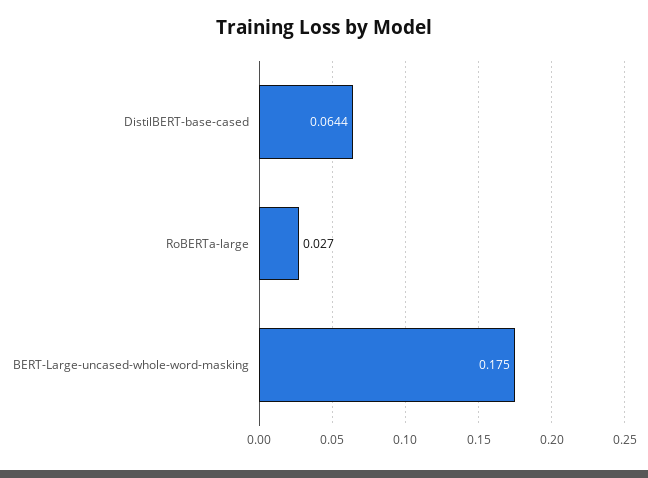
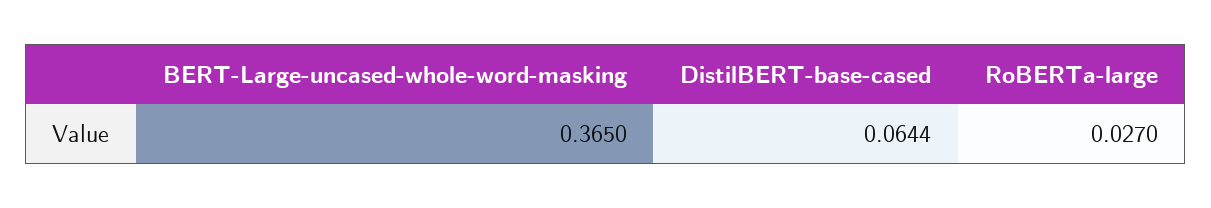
  {
    "DistilBERT-base-cased": 0.0644,
    "RoBERTa-large": 0.027,
-   "BERT-Large-uncased-whole-word-masking": 0.175
+   "BERT-Large-uncased-whole-word-masking": 0.365
  }

